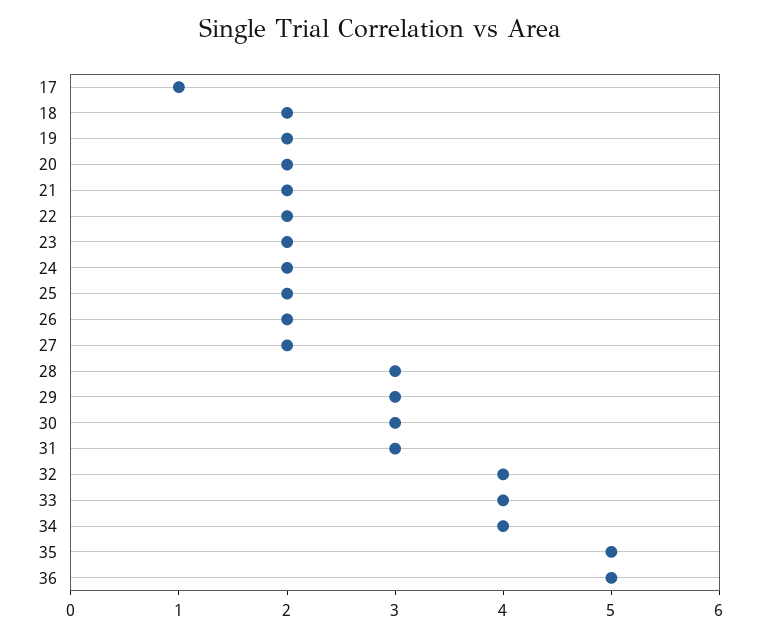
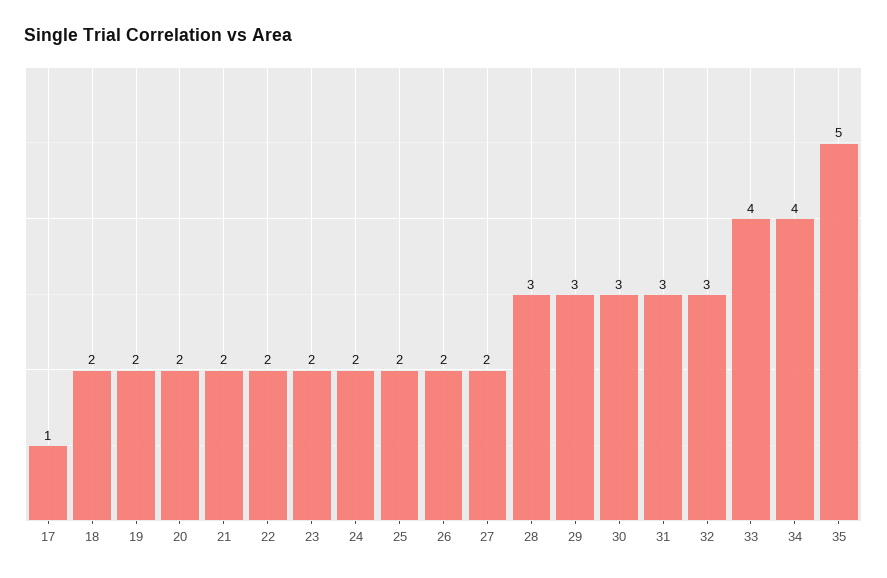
  {
    "17": 1,
    "18": 2,
    "19": 2,
    "20": 2,
    "21": 2,
    "22": 2,
    "23": 2,
    "24": 2,
    "25": 2,
    "26": 2,
    "27": 2,
    "28": 3,
    "29": 3,
    "30": 3,
    "31": 3,
-   "32": 4,
+   "32": 3,
    "33": 4,
    "34": 4,
-   "35": 5,
+   "35": 5
-   "36": 5
  }

